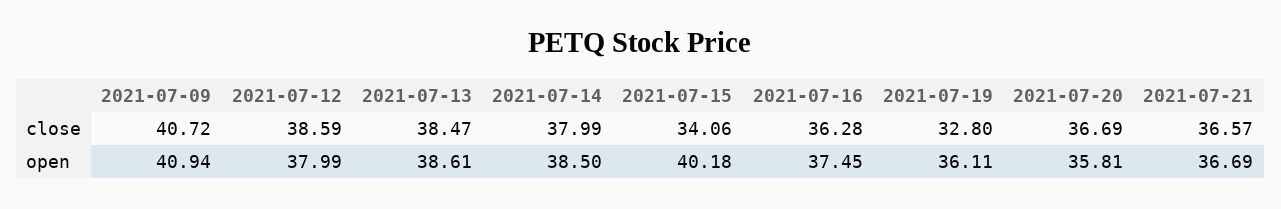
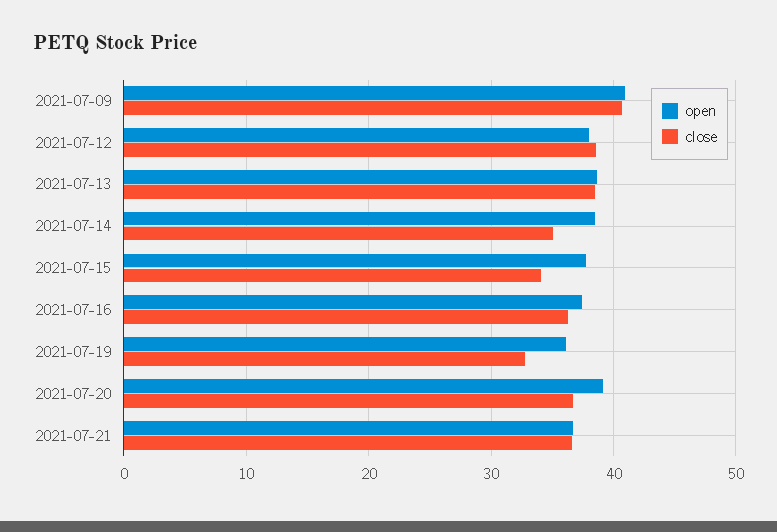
  {
    "close": {
      "2021-07-09": 40.72,
      "2021-07-12": 38.59,
      "2021-07-13": 38.47,
-     "2021-07-14": 37.99,
+     "2021-07-14": 35,
      "2021-07-15": 34.06,
      "2021-07-16": 36.28,
      "2021-07-19": 32.8,
      "2021-07-20": 36.69,
      "2021-07-21": 36.57
    },
    "open": {
      "2021-07-09": 40.94,
      "2021-07-12": 37.99,
      "2021-07-13": 38.61,
      "2021-07-14": 38.5,
-     "2021-07-15": 40.18,
+     "2021-07-15": 38,
      "2021-07-16": 37.45,
      "2021-07-19": 36.11,
-     "2021-07-20": 35.81,
+     "2021-07-20": 39,
      "2021-07-21": 36.69
    }
  }

